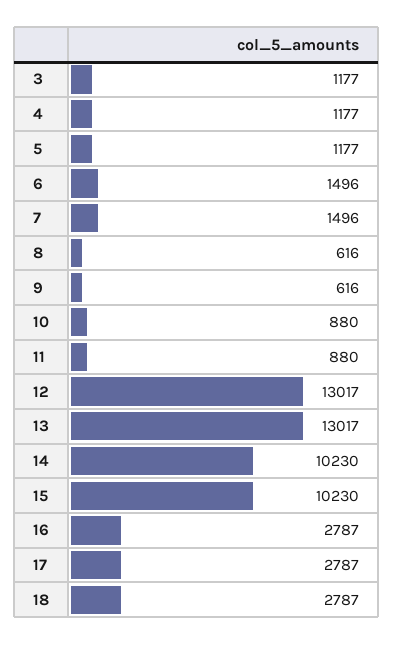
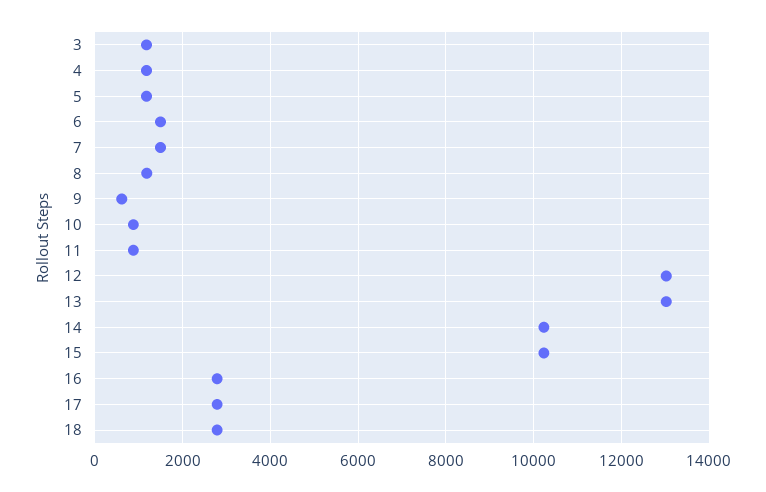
  {
    "3": 1177,
    "4": 1177,
    "5": 1177,
    "6": 1496,
    "7": 1496,
-   "8": 616,
+   "8": 1200,
    "9": 616,
    "10": 880,
    "11": 880,
    "12": 13017,
    "13": 13017,
    "14": 10230,
    "15": 10230,
    "16": 2787,
    "17": 2787,
    "18": 2787
  }

